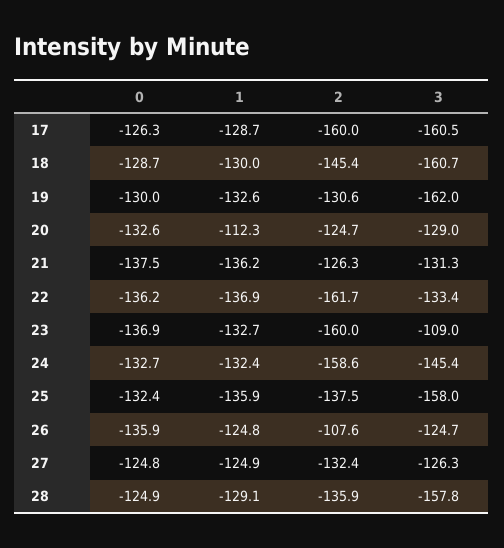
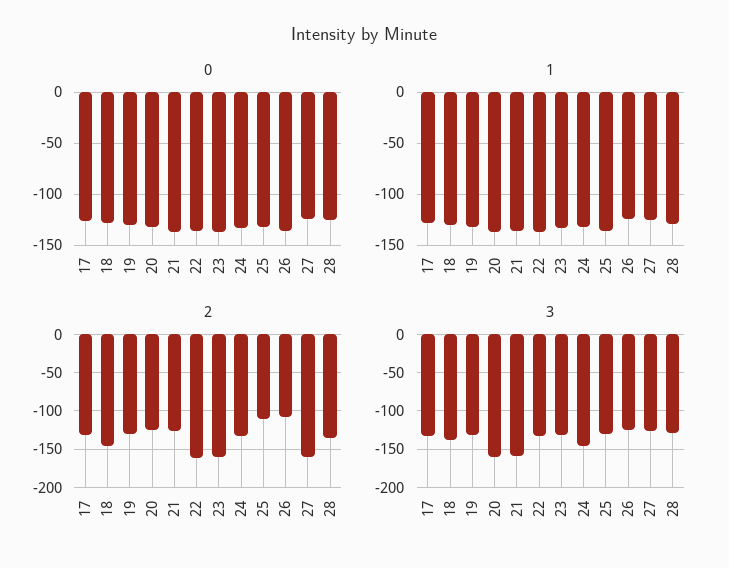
  {
    "0": {
      "17": -126.3,
      "18": -128.7,
      "19": -130,
      "20": -132.6,
      "21": -137.5,
      "22": -136.2,
      "23": -136.9,
      "24": -132.7,
      "25": -132.4,
      "26": -135.9,
      "27": -124.8,
      "28": -124.9
    },
    "1": {
      "17": -128.7,
      "18": -130,
      "19": -132.6,
-     "20": -112.3,
+     "20": -140,
      "21": -136.2,
      "22": -136.9,
      "23": -132.7,
      "24": -132.4,
      "25": -135.9,
      "26": -124.8,
      "27": -124.9,
      "28": -129.1
    },
    "2": {
-     "17": -160,
+     "17": -130,
      "18": -145.4,
      "19": -130.6,
      "20": -124.7,
      "21": -126.3,
      "22": -161.7,
      "23": -160,
-     "24": -158.6,
+     "24": -130,
-     "25": -137.5,
+     "25": -110,
      "26": -107.6,
-     "27": -132.4,
+     "27": -160,
      "28": -135.9
    },
    "3": {
-     "17": -160.5,
+     "17": -130,
-     "18": -160.7,
+     "18": -140,
-     "19": -162,
+     "19": -130,
-     "20": -129,
+     "20": -160,
-     "21": -131.3,
+     "21": -160,
      "22": -133.4,
-     "23": -109,
+     "23": -130,
      "24": -145.4,
-     "25": -158,
+     "25": -130,
      "26": -124.7,
      "27": -126.3,
-     "28": -157.8
+     "28": -130
    }
  }

